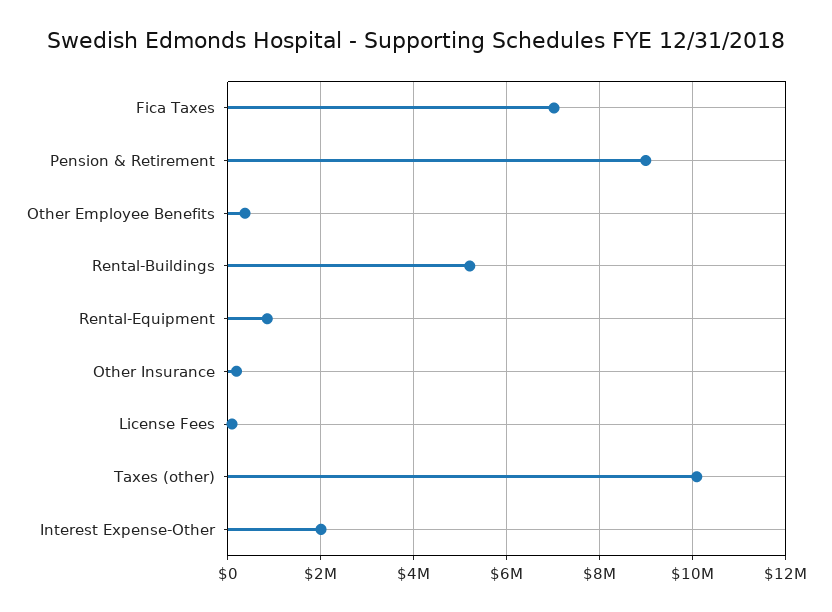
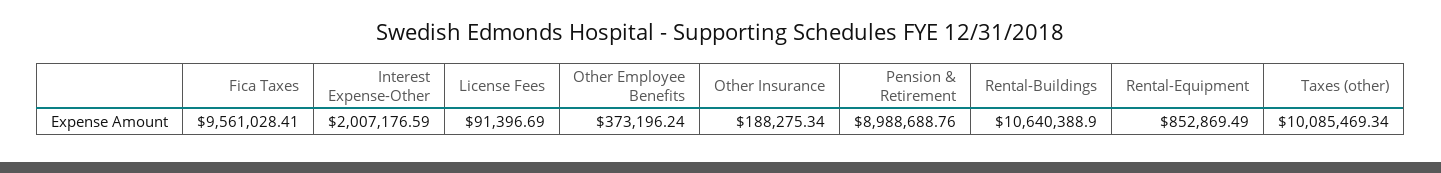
  {
-   "Fica Taxes": 7000000,
+   "Fica Taxes": 9561028.41,
    "Pension & Retirement": 8988688.76,
    "Other Employee Benefits": 373196.24,
-   "Rental-Buildings": 5200000,
+   "Rental-Buildings": 10640388.9,
    "Rental-Equipment": 852869.49,
    "Other Insurance": 188275.34,
    "License Fees": 91396.69,
    "Taxes (other)": 10085469.34,
    "Interest Expense-Other": 2007176.59
  }

